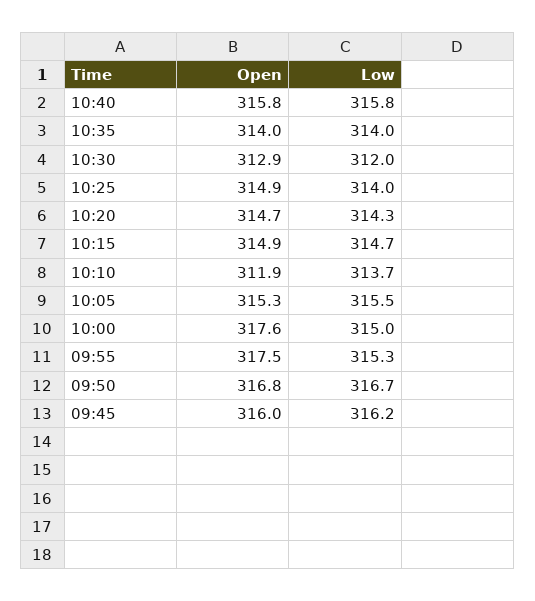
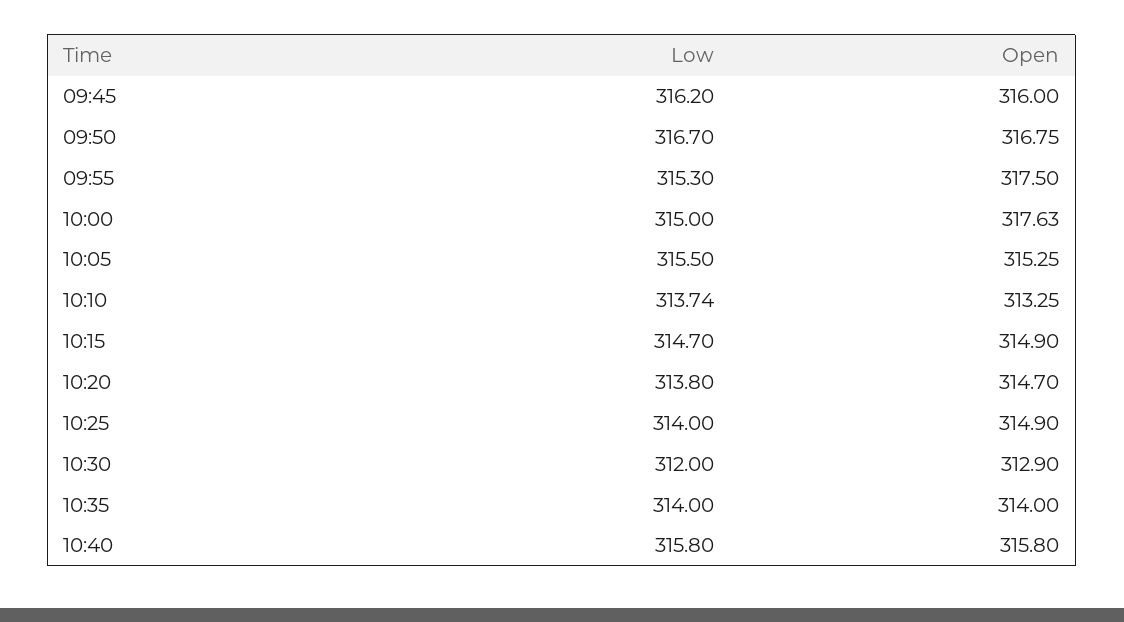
  {
    "Open": {
      "10:40": 315.8,
      "10:35": 314,
      "10:30": 312.9,
      "10:25": 314.9,
      "10:20": 314.7,
      "10:15": 314.9,
-     "10:10": 311.9,
+     "10:10": 313.25,
      "10:05": 315.25,
      "10:00": 317.63,
      "09:55": 317.5,
      "09:50": 316.75,
      "09:45": 316
    },
    "Low": {
      "10:40": 315.8,
      "10:35": 314,
      "10:30": 312,
      "10:25": 314,
-     "10:20": 314.3,
+     "10:20": 313.8,
      "10:15": 314.7,
      "10:10": 313.74,
      "10:05": 315.5,
      "10:00": 315,
      "09:55": 315.3,
      "09:50": 316.7,
      "09:45": 316.2
    }
  }

